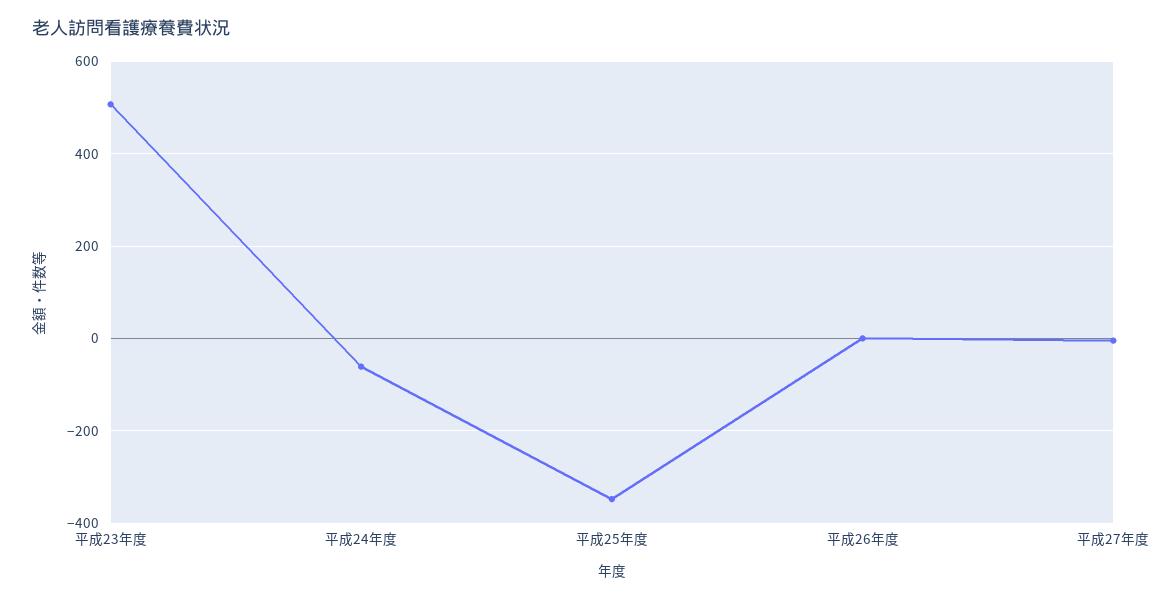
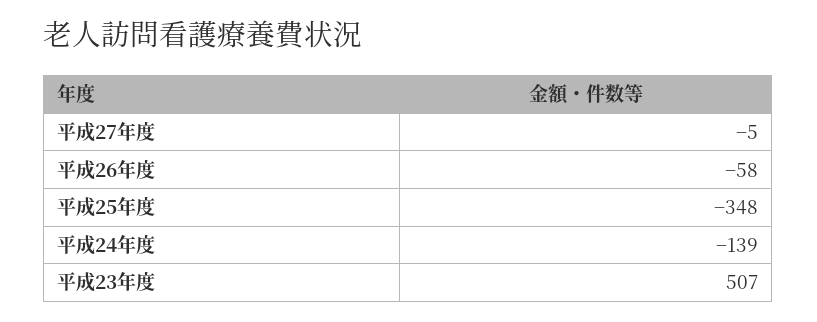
  {
    "平成23年度": 507,
-   "平成24年度": -60,
+   "平成24年度": -139,
    "平成25年度": -348,
-   "平成26年度": 0,
+   "平成26年度": -58,
    "平成27年度": -5
  }

